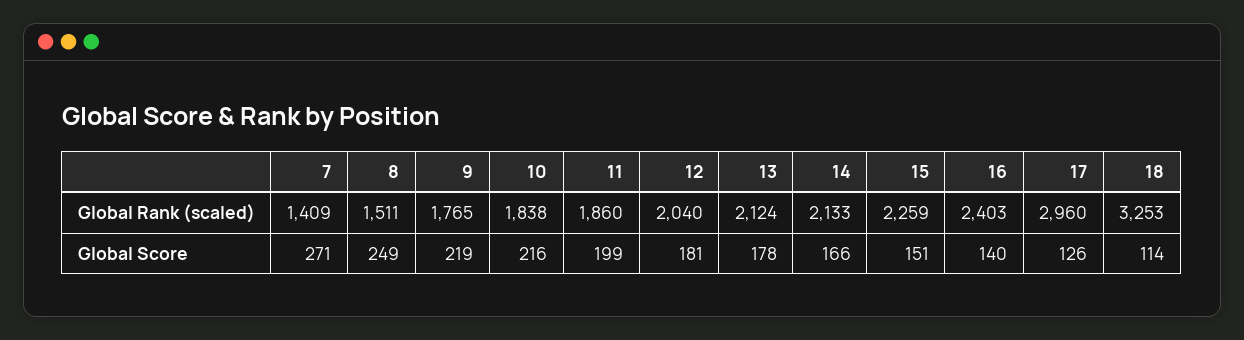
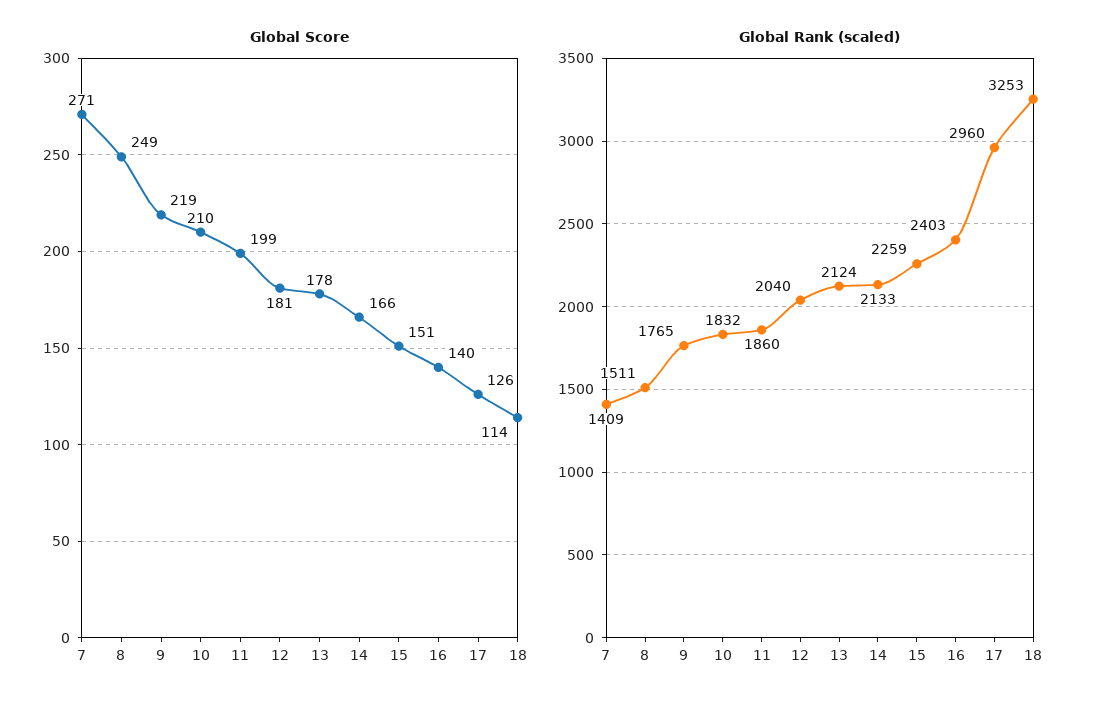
  {
    "Global Rank (scaled)": {
      "7": 1409,
      "8": 1511,
      "9": 1765,
-     "10": 1838,
+     "10": 1832,
      "11": 1860,
      "12": 2040,
      "13": 2124,
      "14": 2133,
      "15": 2259,
      "16": 2403,
      "17": 2960,
      "18": 3253
    },
    "Global Score": {
      "7": 271,
      "8": 249,
      "9": 219,
-     "10": 216,
+     "10": 210,
      "11": 199,
      "12": 181,
      "13": 178,
      "14": 166,
      "15": 151,
      "16": 140,
      "17": 126,
      "18": 114
    }
  }

